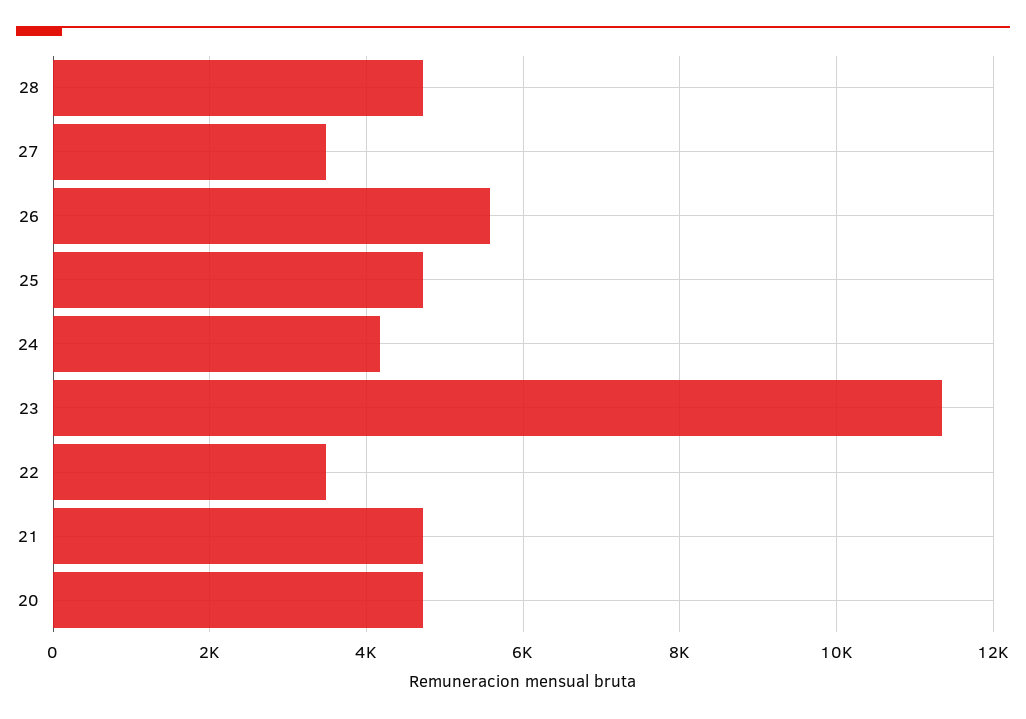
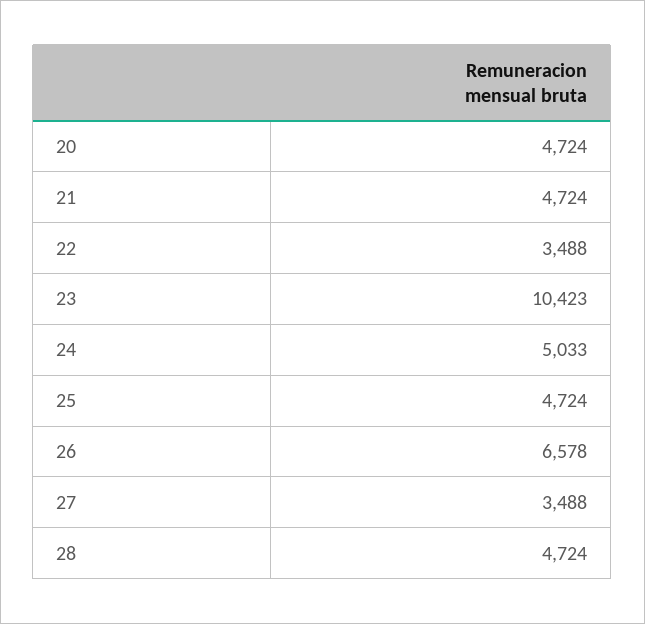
  {
    "28": 4724,
    "27": 3488,
-   "26": 5600,
+   "26": 6578,
    "25": 4724,
-   "24": 4200,
+   "24": 5033,
-   "23": 11400,
+   "23": 10423,
    "22": 3488,
    "21": 4724,
    "20": 4724
  }

